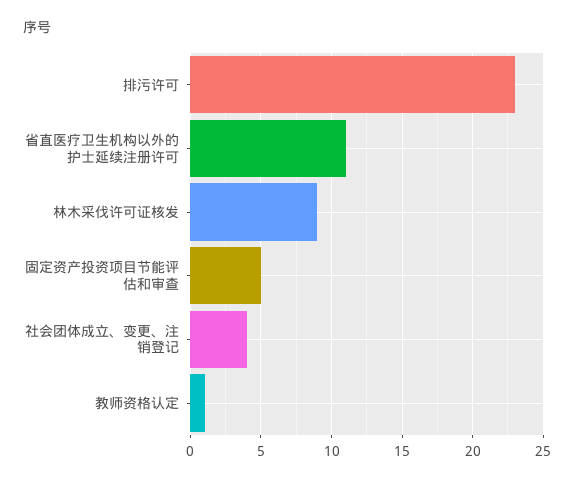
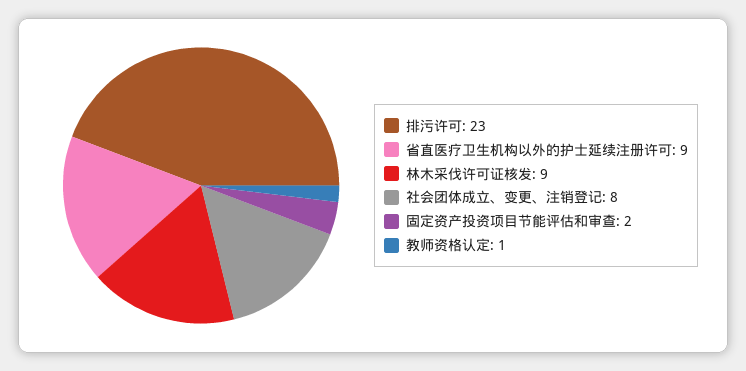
  {
    "排污许可": 23,
-   "省直医疗卫生机构以外的护士延续注册许可": 11,
+   "省直医疗卫生机构以外的护士延续注册许可": 9,
    "林木采伐许可证核发": 9,
-   "固定资产投资项目节能评估和审查": 5,
+   "固定资产投资项目节能评估和审查": 2,
-   "社会团体成立、变更、注销登记": 4,
+   "社会团体成立、变更、注销登记": 8,
    "教师资格认定": 1
  }

